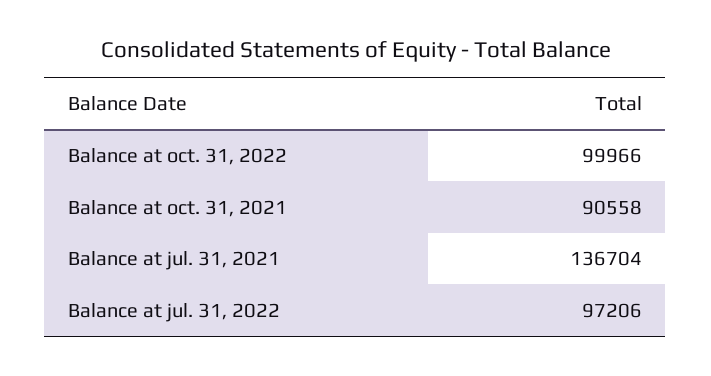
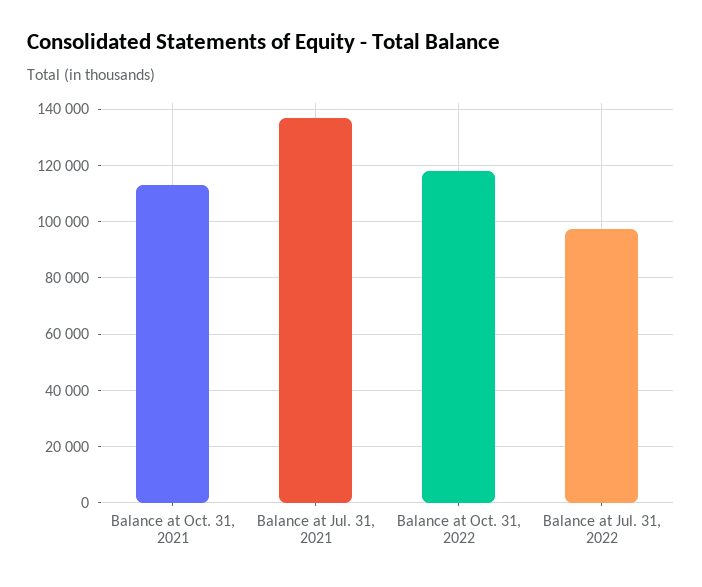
  {
-   "Balance at oct. 31, 2022": 99966,
+   "Balance at oct. 31, 2022": 117500,
-   "Balance at oct. 31, 2021": 90558,
+   "Balance at oct. 31, 2021": 112500,
    "Balance at jul. 31, 2021": 136704,
    "Balance at jul. 31, 2022": 97206
  }

